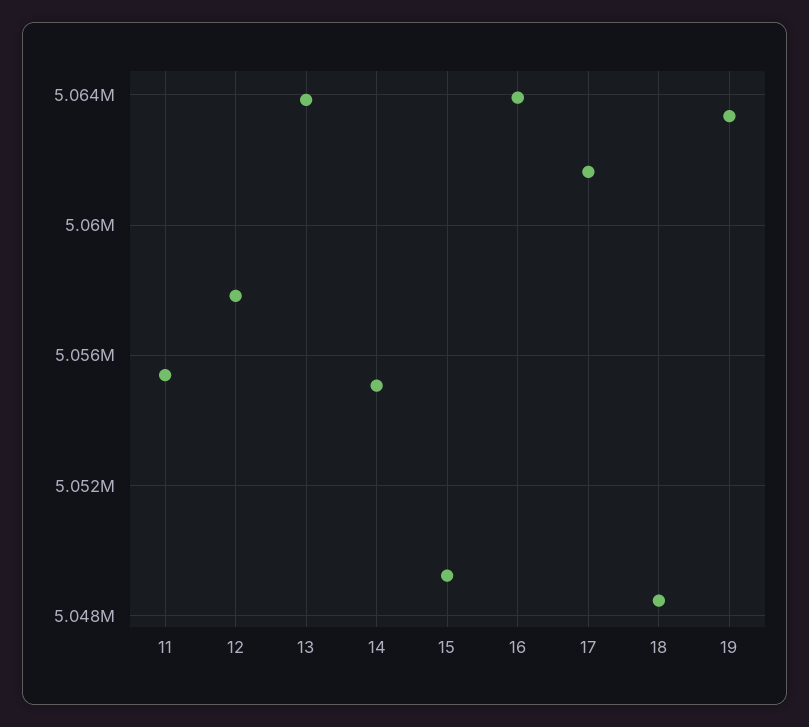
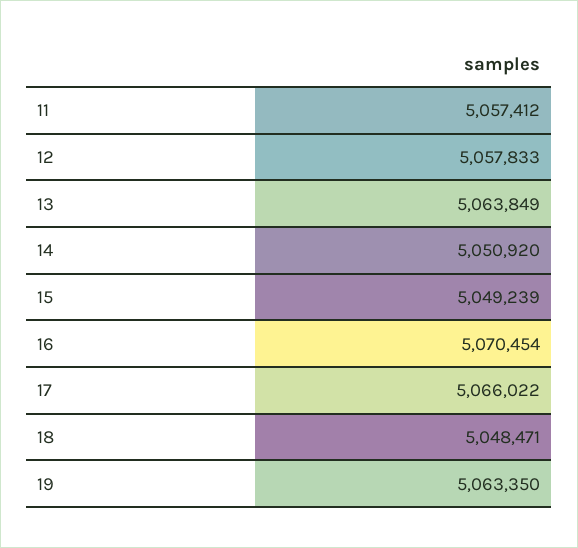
  {
-   "11": 5055500,
+   "11": 5057412,
    "12": 5057833,
    "13": 5063849,
-   "14": 5055000,
+   "14": 5050920,
    "15": 5049239,
-   "16": 5064000,
+   "16": 5070454,
-   "17": 5061500,
+   "17": 5066022,
    "18": 5048471,
    "19": 5063350
  }

